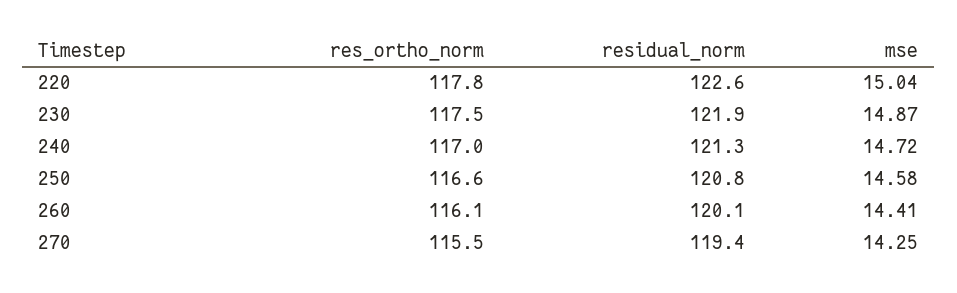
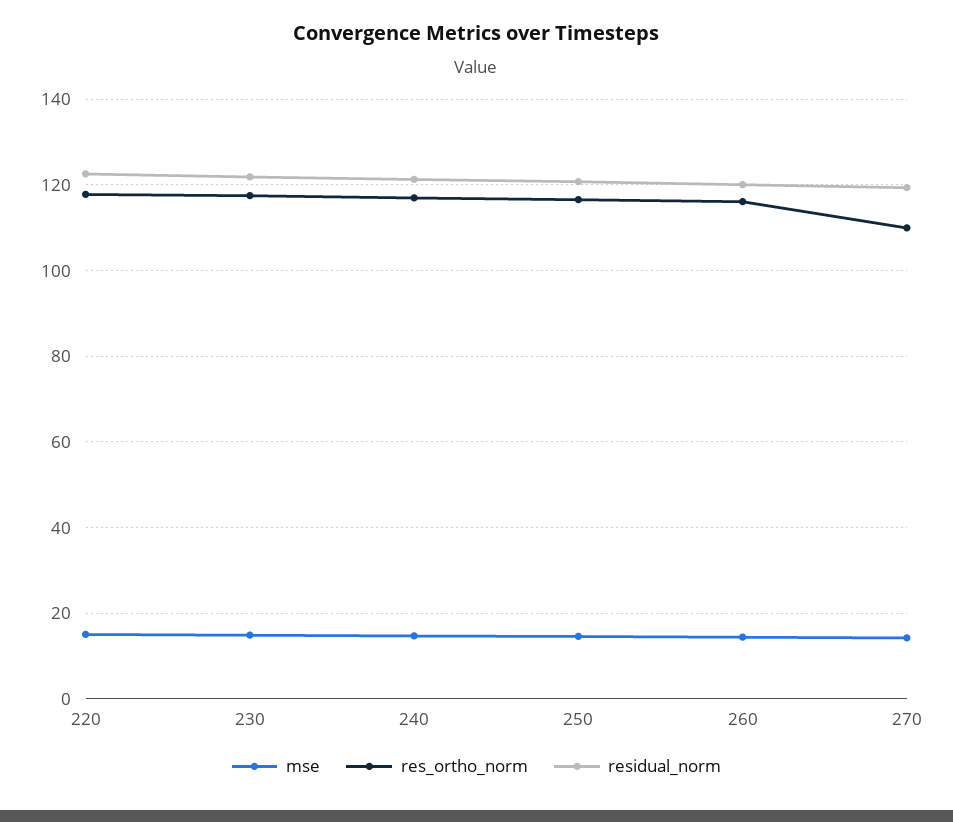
  {
    "res_ortho_norm": {
      "220": 117.8,
      "230": 117.5,
      "240": 117,
      "250": 116.6,
      "260": 116.1,
-     "270": 115.5
+     "270": 110
    },
    "residual_norm": {
      "220": 122.6,
      "230": 121.9,
      "240": 121.3,
      "250": 120.8,
      "260": 120.1,
      "270": 119.4
    },
    "mse": {
      "220": 15.04,
      "230": 14.87,
      "240": 14.72,
      "250": 14.58,
      "260": 14.41,
      "270": 14.25
    }
  }

